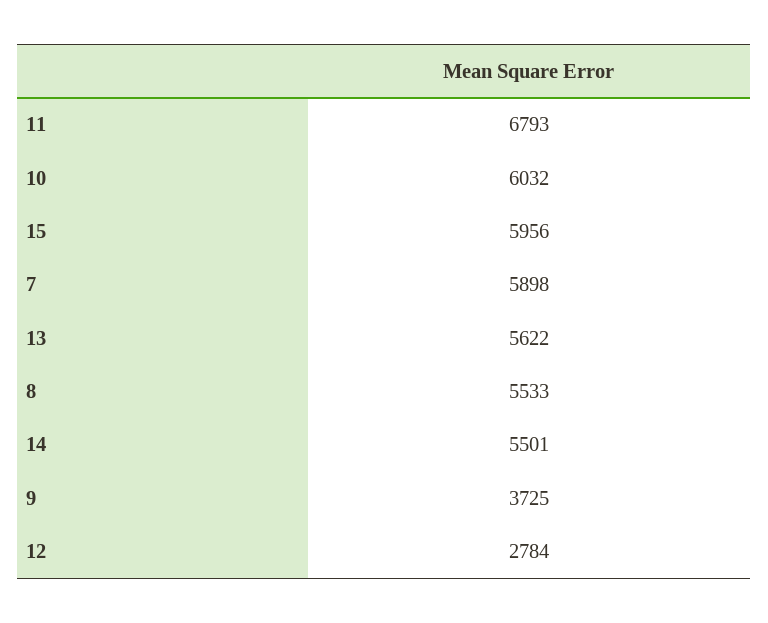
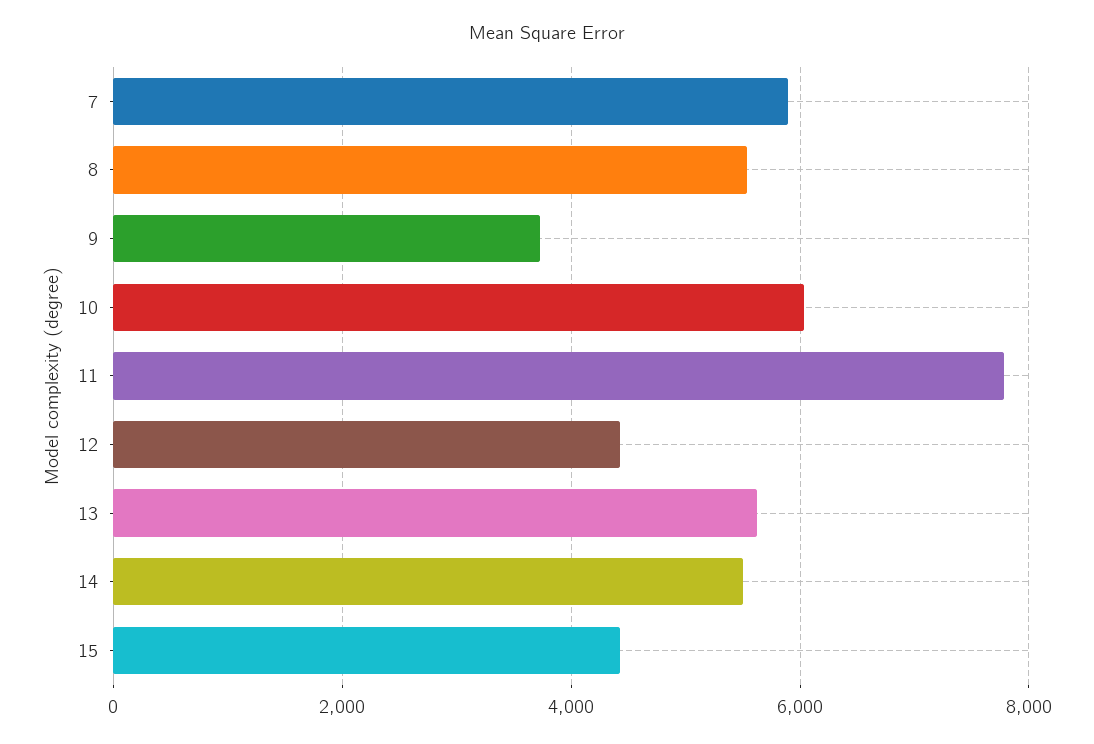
  {
-   "11": 6793,
+   "11": 7800,
    "10": 6032,
-   "15": 5956,
+   "15": 4400,
    "7": 5898,
    "13": 5622,
    "8": 5533,
    "14": 5501,
    "9": 3725,
-   "12": 2784
+   "12": 4400
  }

